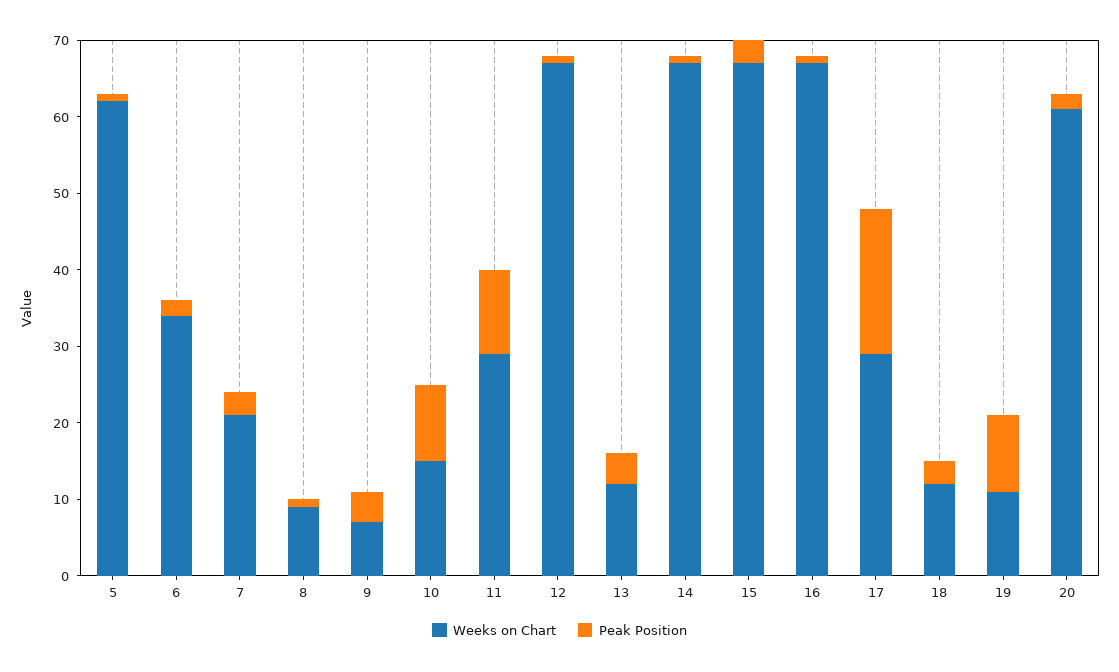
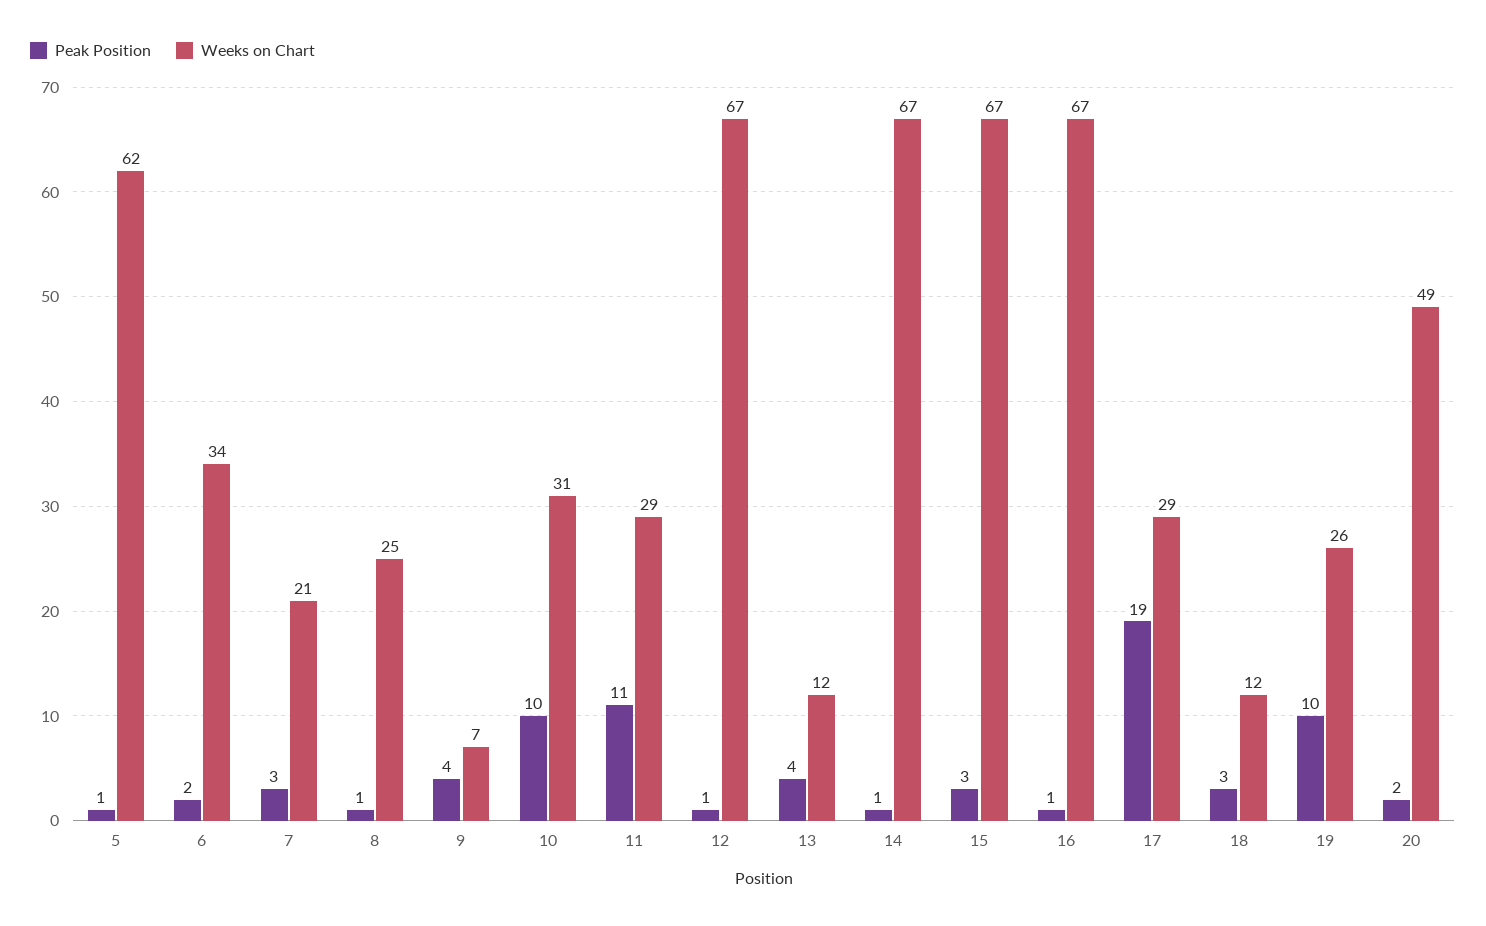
  {
    "Weeks on Chart": {
      "5": 62,
      "6": 34,
      "7": 21,
-     "8": 10,
+     "8": 25,
      "9": 7,
-     "10": 15,
+     "10": 31,
      "11": 29,
      "12": 67,
      "13": 12,
      "14": 67,
      "15": 67,
      "16": 67,
      "17": 29,
      "18": 12,
-     "19": 10,
+     "19": 26,
-     "20": 60
+     "20": 49
    },
    "Peak Position": {
      "5": 1,
      "6": 2,
      "7": 3,
      "8": 1,
      "9": 4,
      "10": 10,
      "11": 11,
      "12": 1,
      "13": 4,
      "14": 1,
      "15": 3,
      "16": 1,
      "17": 19,
      "18": 3,
      "19": 10,
      "20": 2
    }
  }

